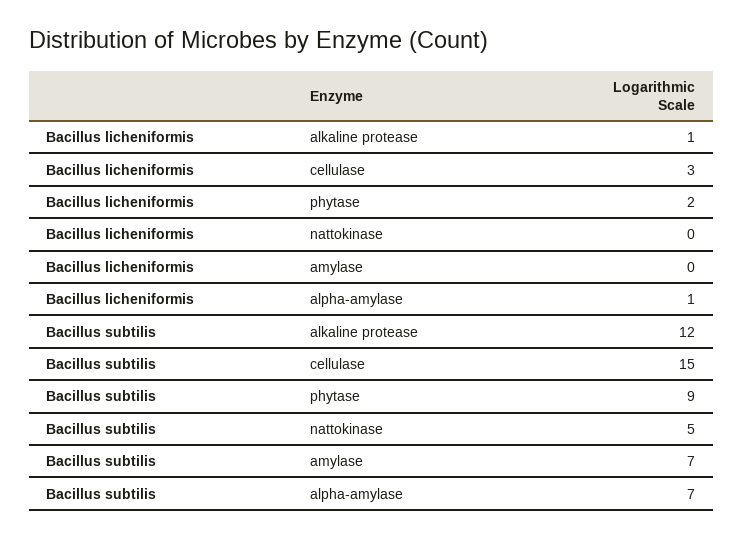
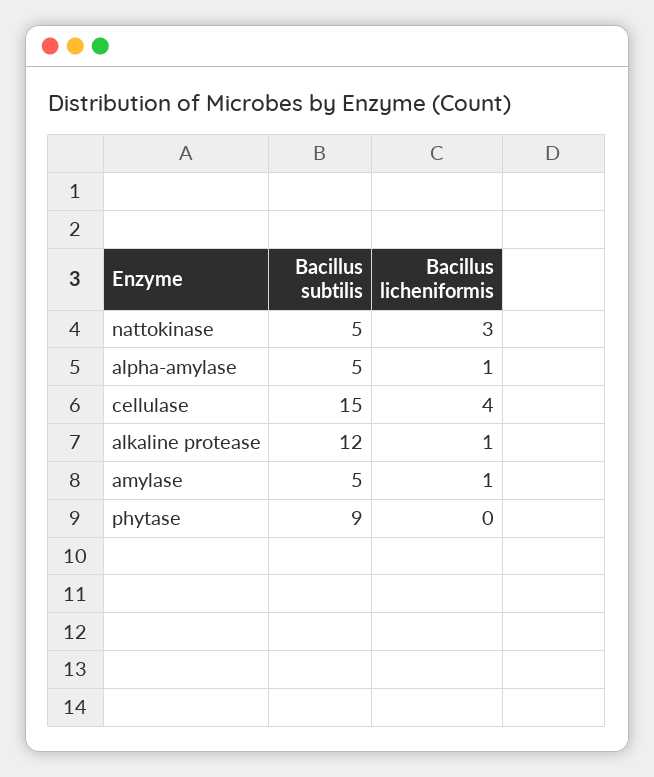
  {
    "Bacillus licheniformis": {
      "alkaline protease": 1,
-     "cellulase": 3,
+     "cellulase": 4,
-     "phytase": 2,
+     "phytase": 0,
-     "nattokinase": 0,
+     "nattokinase": 3,
-     "amylase": 0,
+     "amylase": 1,
      "alpha-amylase": 1
    },
    "Bacillus subtilis": {
      "alkaline protease": 12,
      "cellulase": 15,
      "phytase": 9,
      "nattokinase": 5,
-     "amylase": 7,
+     "amylase": 5,
-     "alpha-amylase": 7
+     "alpha-amylase": 5
    }
  }

